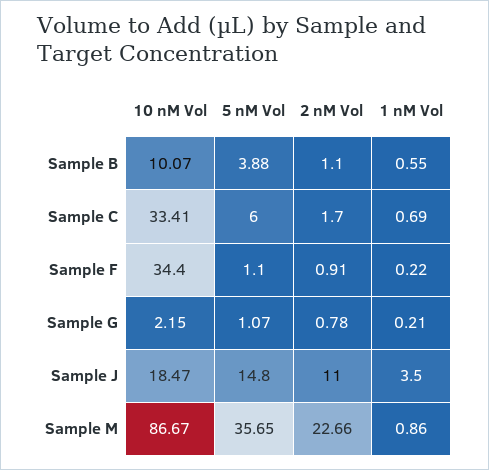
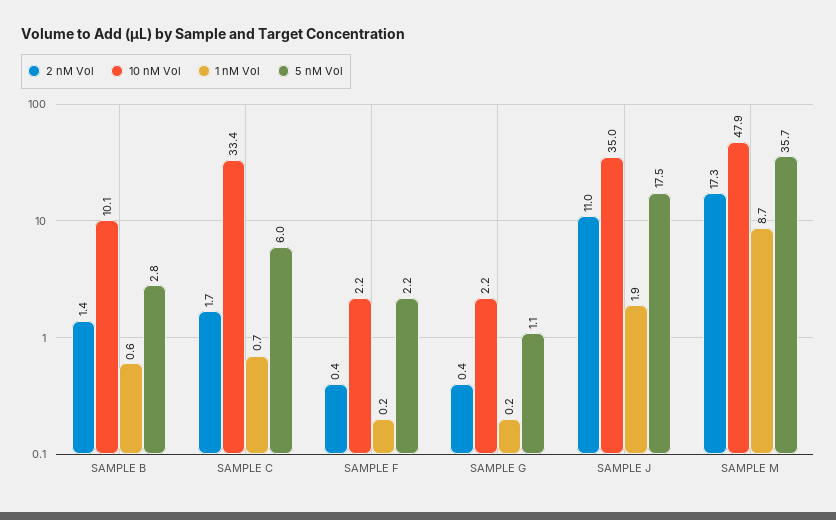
  {
    "10 nM Vol": {
      "Sample B": 10.07,
      "Sample C": 33.41,
-     "Sample F": 34.4,
+     "Sample F": 2.2,
      "Sample G": 2.15,
-     "Sample J": 18.47,
+     "Sample J": 35,
-     "Sample M": 86.67
+     "Sample M": 47.9
    },
    "5 nM Vol": {
-     "Sample B": 3.88,
+     "Sample B": 2.8,
      "Sample C": 6,
-     "Sample F": 1.1,
+     "Sample F": 2.2,
      "Sample G": 1.07,
-     "Sample J": 14.8,
+     "Sample J": 17.5,
      "Sample M": 35.65
    },
    "2 nM Vol": {
-     "Sample B": 1.1,
+     "Sample B": 1.4,
      "Sample C": 1.7,
-     "Sample F": 0.91,
+     "Sample F": 0.4,
-     "Sample G": 0.78,
+     "Sample G": 0.4,
      "Sample J": 11,
-     "Sample M": 22.66
+     "Sample M": 17.3
    },
    "1 nM Vol": {
      "Sample B": 0.55,
      "Sample C": 0.69,
      "Sample F": 0.22,
      "Sample G": 0.21,
-     "Sample J": 3.5,
+     "Sample J": 1.9,
-     "Sample M": 0.86
+     "Sample M": 8.7
    }
  }

